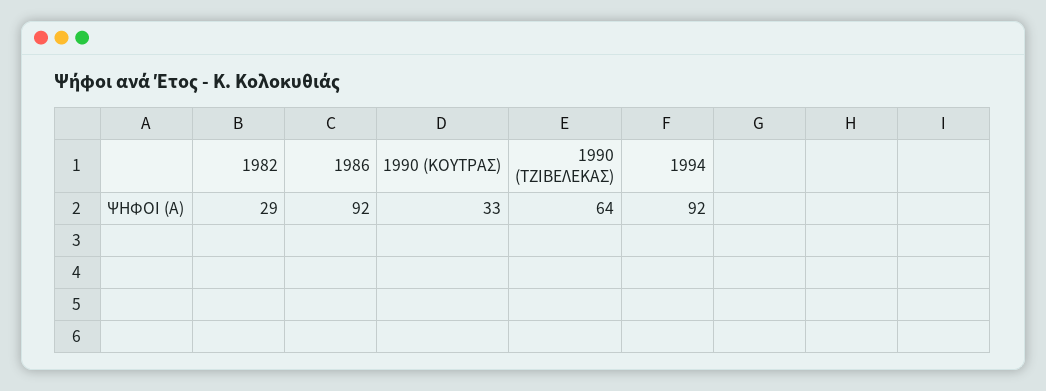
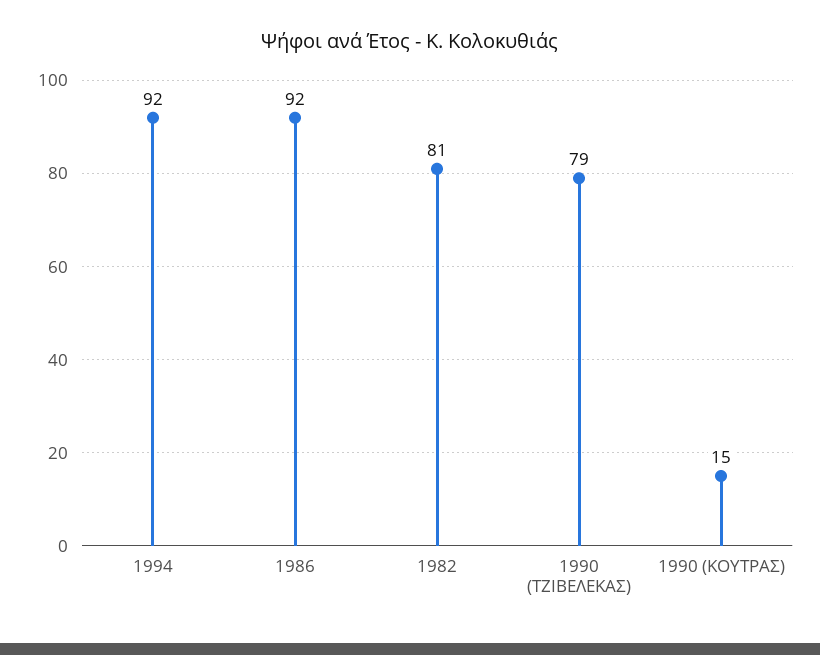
  {
-   "1982": 29,
+   "1982": 81,
    "1986": 92,
-   "1990 (ΚΟΥΤΡΑΣ)": 33,
+   "1990 (ΚΟΥΤΡΑΣ)": 15,
-   "1990 (ΤΖΙΒΕΛΕΚΑΣ)": 64,
+   "1990 (ΤΖΙΒΕΛΕΚΑΣ)": 79,
    "1994": 92
  }

